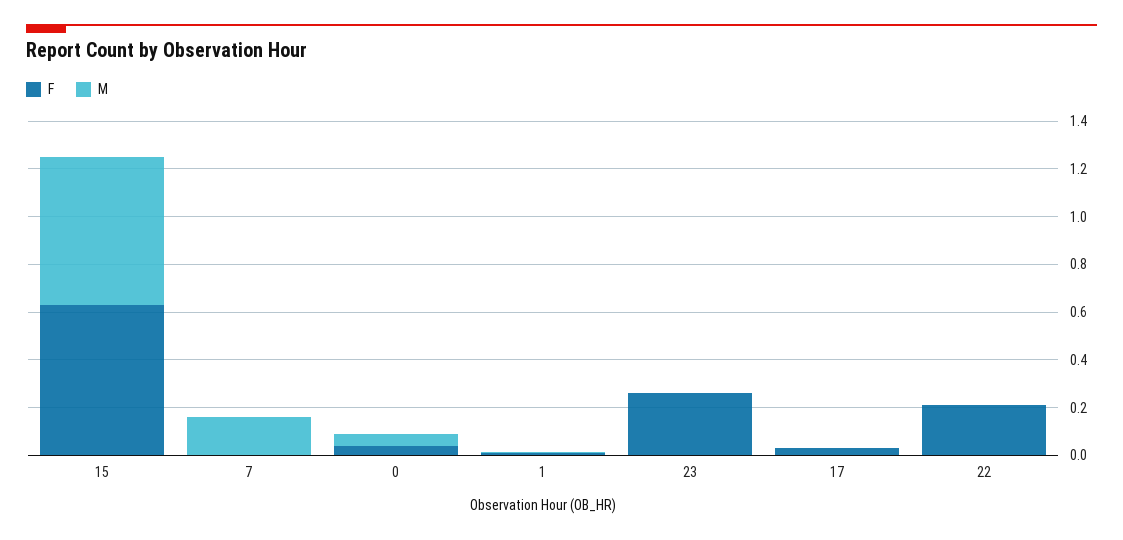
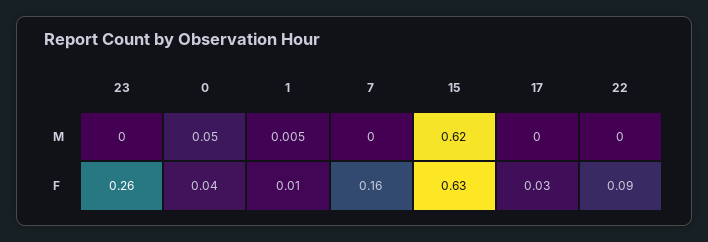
  {
    "F": {
      "15": 0.63,
-     "7": 0,
+     "7": 0.16,
      "0": 0.04,
      "1": 0.01,
      "23": 0.26,
      "17": 0.03,
-     "22": 0.2
+     "22": 0.09
    },
    "M": {
      "15": 0.62,
-     "7": 0.15,
+     "7": 0,
      "0": 0.05,
      "1": 0.005,
      "23": 0,
      "17": 0,
      "22": 0
    }
  }

